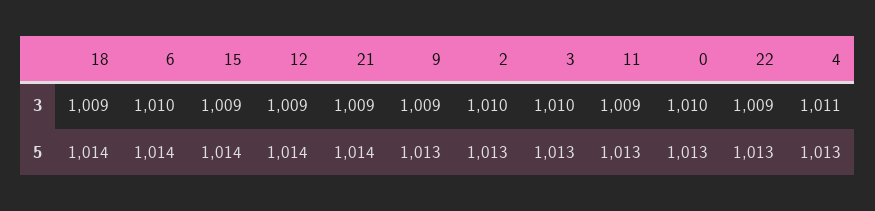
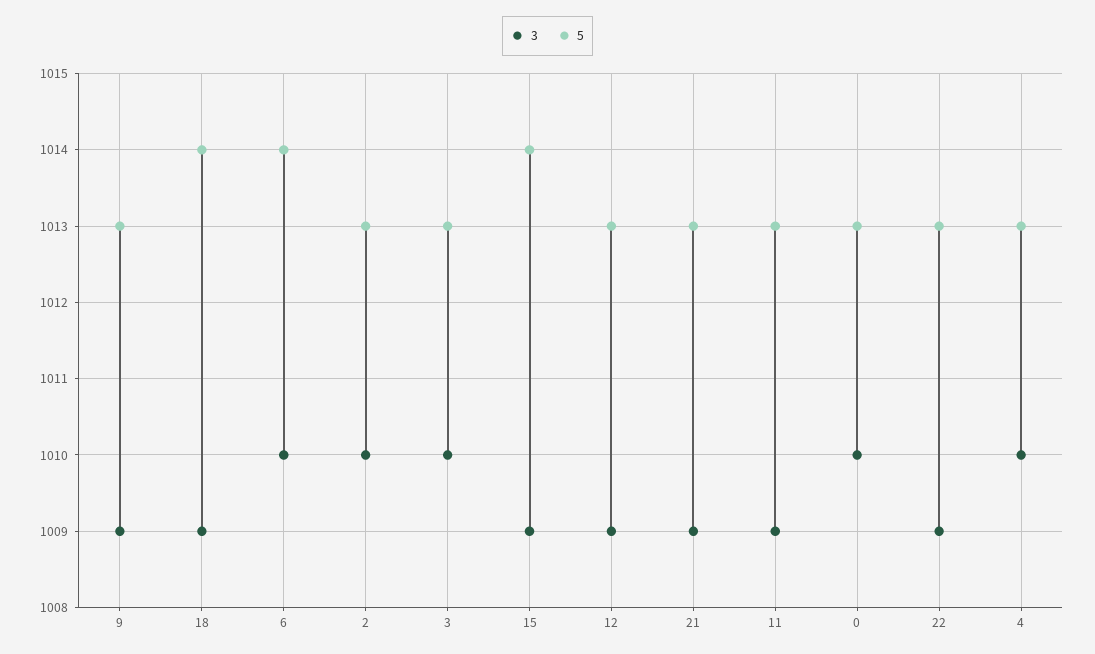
  {
    "3": {
      "18": 1009,
      "6": 1010,
      "15": 1009,
      "12": 1009,
      "21": 1009,
      "9": 1009,
      "2": 1010,
      "3": 1010,
      "11": 1009,
      "0": 1010,
      "22": 1009,
-     "4": 1011
+     "4": 1010
    },
    "5": {
      "18": 1014,
      "6": 1014,
      "15": 1014,
-     "12": 1014,
+     "12": 1013,
-     "21": 1014,
+     "21": 1013,
      "9": 1013,
      "2": 1013,
      "3": 1013,
      "11": 1013,
      "0": 1013,
      "22": 1013,
      "4": 1013
    }
  }

